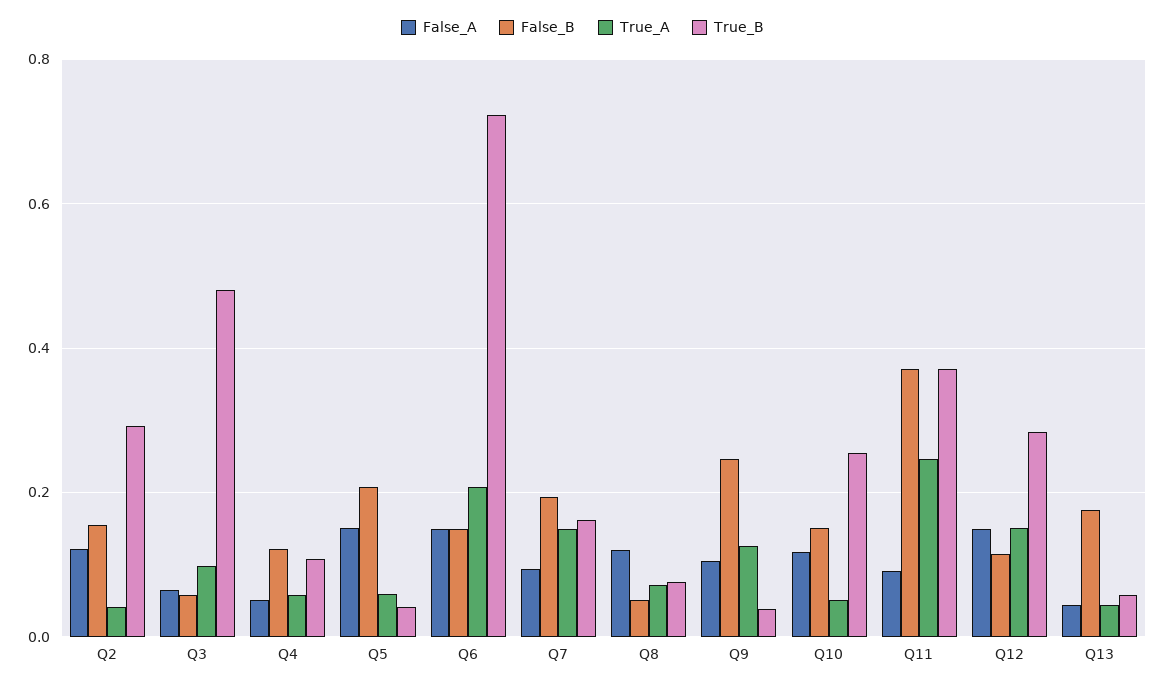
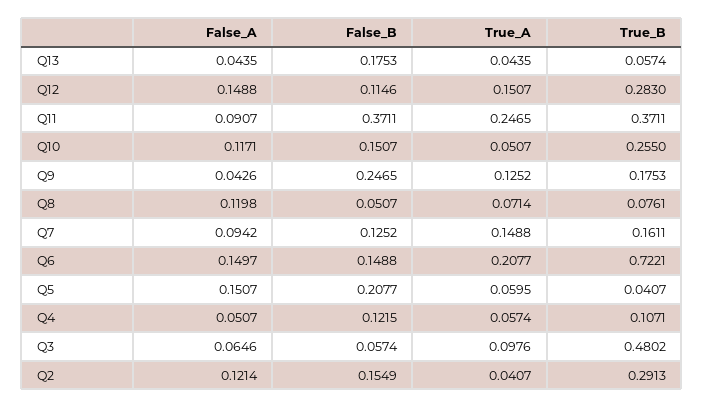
  {
    "False_A": {
      "Q2": 0.1214,
      "Q3": 0.0646,
      "Q4": 0.0507,
      "Q5": 0.1507,
      "Q6": 0.1497,
      "Q7": 0.0942,
      "Q8": 0.1198,
-     "Q9": 0.1,
+     "Q9": 0.0426,
      "Q10": 0.1171,
      "Q11": 0.0907,
      "Q12": 0.1488,
      "Q13": 0.0435
    },
    "False_B": {
      "Q2": 0.1549,
      "Q3": 0.0574,
      "Q4": 0.1215,
      "Q5": 0.2077,
      "Q6": 0.1488,
-     "Q7": 0.2,
+     "Q7": 0.1252,
      "Q8": 0.0507,
      "Q9": 0.2465,
      "Q10": 0.1507,
      "Q11": 0.3711,
      "Q12": 0.1146,
      "Q13": 0.1753
    },
    "True_A": {
      "Q2": 0.0407,
      "Q3": 0.0976,
      "Q4": 0.0574,
      "Q5": 0.0595,
      "Q6": 0.2077,
      "Q7": 0.1488,
      "Q8": 0.0714,
      "Q9": 0.1252,
      "Q10": 0.0507,
      "Q11": 0.2465,
      "Q12": 0.1507,
      "Q13": 0.0435
    },
    "True_B": {
      "Q2": 0.2913,
      "Q3": 0.4802,
      "Q4": 0.1071,
      "Q5": 0.0407,
      "Q6": 0.7221,
      "Q7": 0.1611,
      "Q8": 0.0761,
-     "Q9": 0.04,
+     "Q9": 0.1753,
      "Q10": 0.255,
      "Q11": 0.3711,
      "Q12": 0.283,
      "Q13": 0.0574
    }
  }

